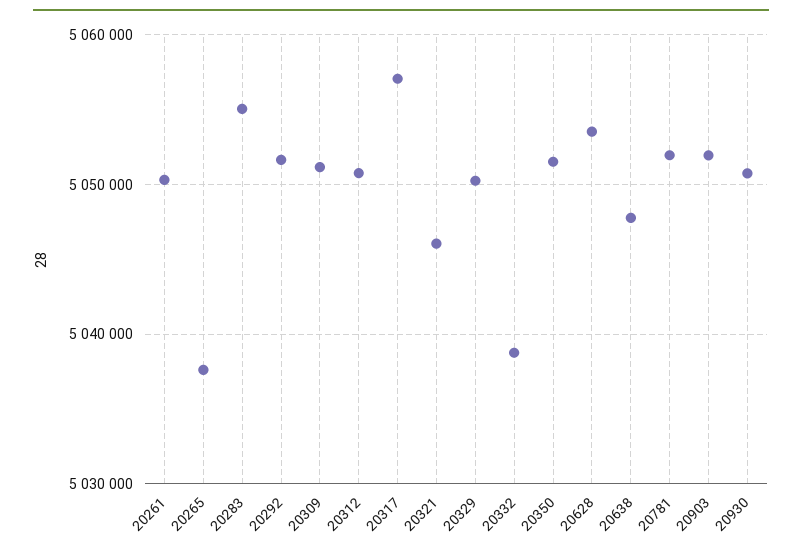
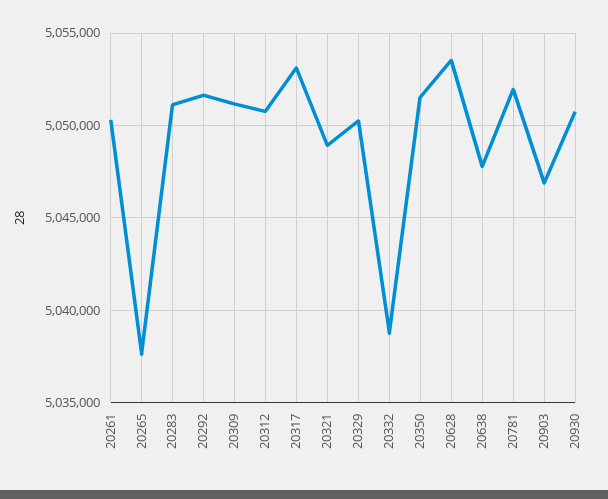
  {
    "20261": 5050500,
    "20265": 5037500,
-   "20283": 5055000,
+   "20283": 5051000,
    "20292": 5051500,
    "20309": 5051000,
    "20312": 5051000,
-   "20317": 5057000,
+   "20317": 5053000,
-   "20321": 5046000,
+   "20321": 5049000,
    "20329": 5050500,
    "20332": 5039000,
    "20350": 5051500,
    "20628": 5053500,
    "20638": 5048000,
    "20781": 5052000,
-   "20903": 5052000,
+   "20903": 5047000,
    "20930": 5050500
  }

